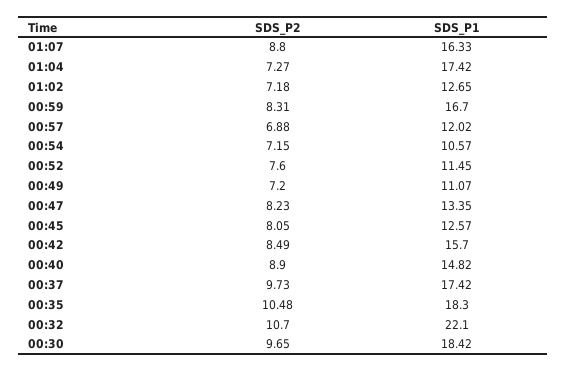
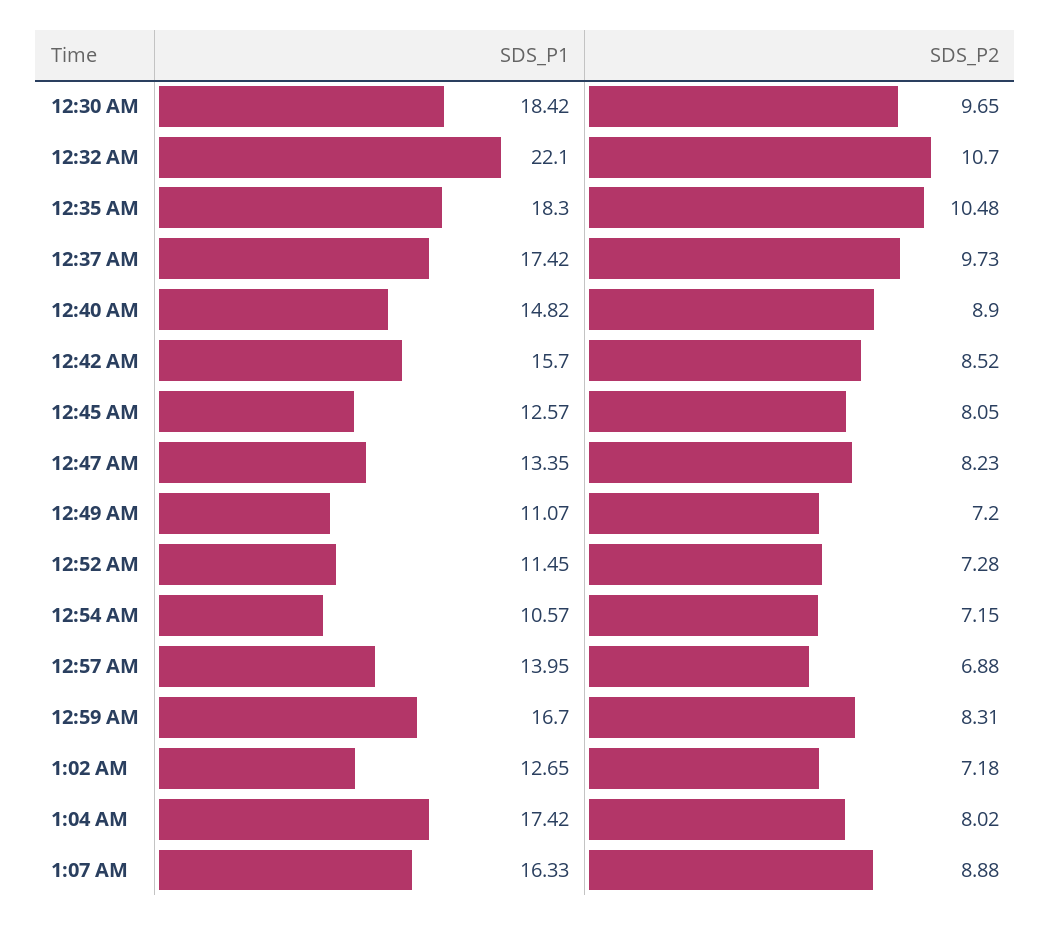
  {
    "SDS_P2": {
-     "01:07": 8.8,
+     "01:07": 8.88,
-     "01:04": 7.27,
+     "01:04": 8.02,
      "01:02": 7.18,
      "00:59": 8.31,
      "00:57": 6.88,
      "00:54": 7.15,
-     "00:52": 7.6,
+     "00:52": 7.28,
      "00:49": 7.2,
      "00:47": 8.23,
      "00:45": 8.05,
-     "00:42": 8.49,
+     "00:42": 8.52,
      "00:40": 8.9,
      "00:37": 9.73,
      "00:35": 10.48,
      "00:32": 10.7,
      "00:30": 9.65
    },
    "SDS_P1": {
      "01:07": 16.33,
      "01:04": 17.42,
      "01:02": 12.65,
      "00:59": 16.7,
-     "00:57": 12.02,
+     "00:57": 13.95,
      "00:54": 10.57,
      "00:52": 11.45,
      "00:49": 11.07,
      "00:47": 13.35,
      "00:45": 12.57,
      "00:42": 15.7,
      "00:40": 14.82,
      "00:37": 17.42,
      "00:35": 18.3,
      "00:32": 22.1,
      "00:30": 18.42
    }
  }

